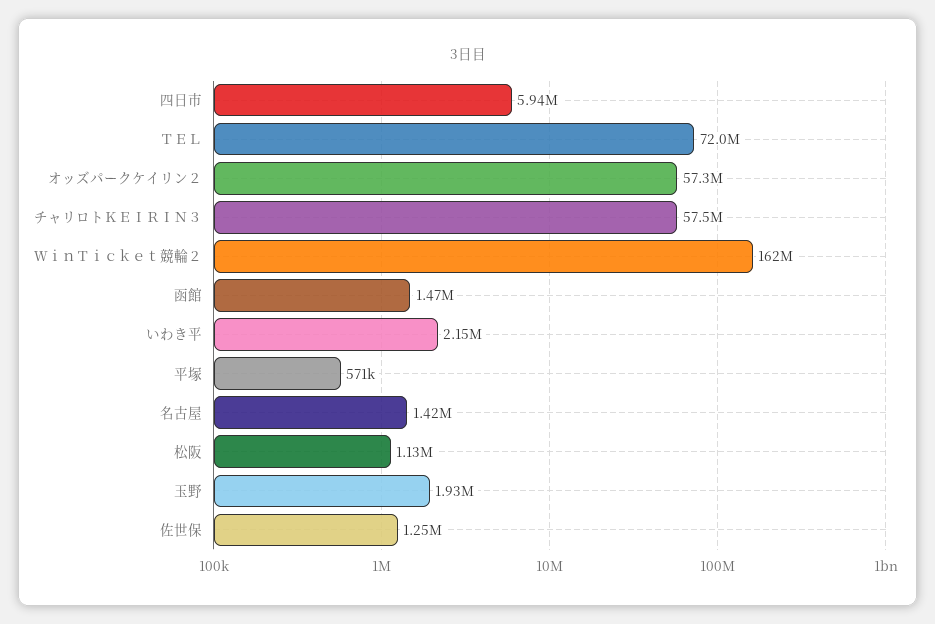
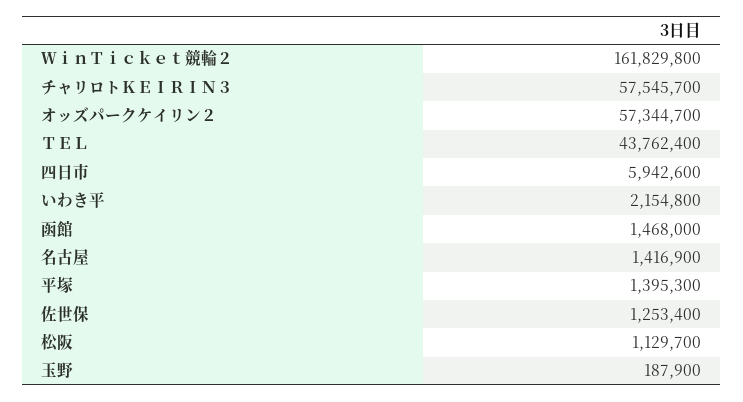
  {
    "四日市": 5942600,
-   "ＴＥＬ": 72000000,
+   "ＴＥＬ": 43762400,
    "オッズパークケイリン２": 57344700,
    "チャリロトＫＥＩＲＩＮ３": 57545700,
    "ＷｉｎＴｉｃｋｅｔ競輪２": 161829800,
    "函館": 1468000,
    "いわき平": 2154800,
-   "平塚": 571000,
+   "平塚": 1395300,
    "名古屋": 1416900,
    "松阪": 1129700,
-   "玉野": 1930000,
+   "玉野": 187900,
    "佐世保": 1253400
  }

